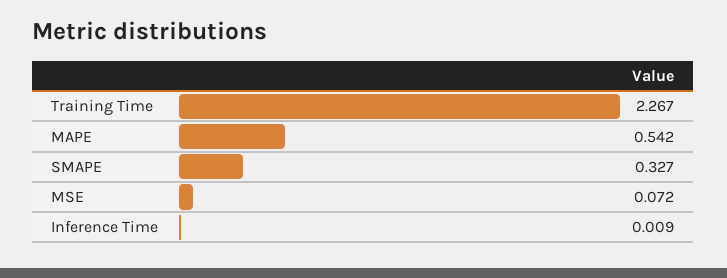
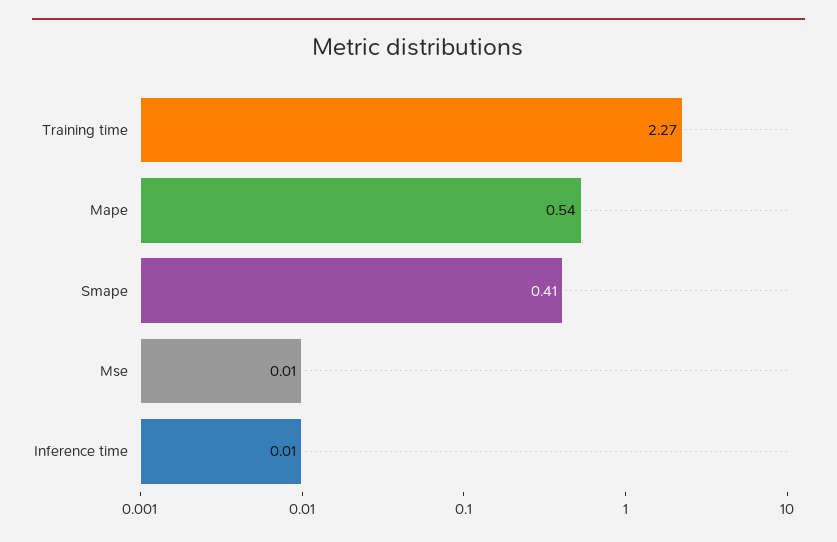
  {
    "Training Time": 2.267,
    "MAPE": 0.542,
-   "SMAPE": 0.327,
+   "SMAPE": 0.41,
-   "MSE": 0.072,
+   "MSE": 0.01,
    "Inference Time": 0.009
  }

